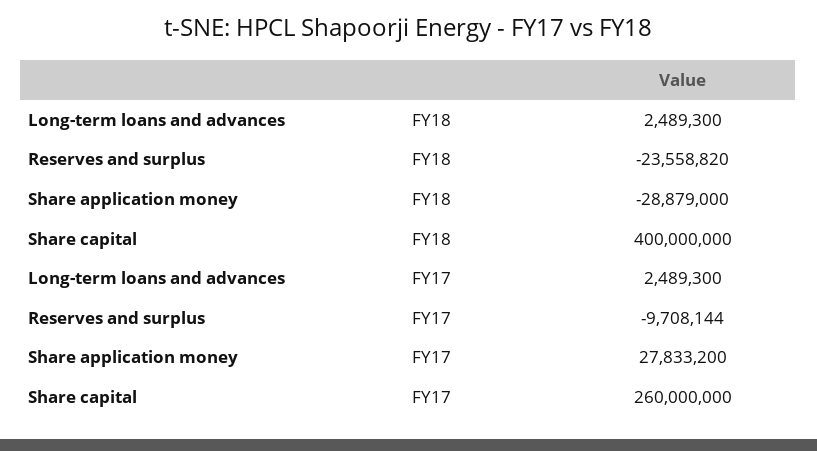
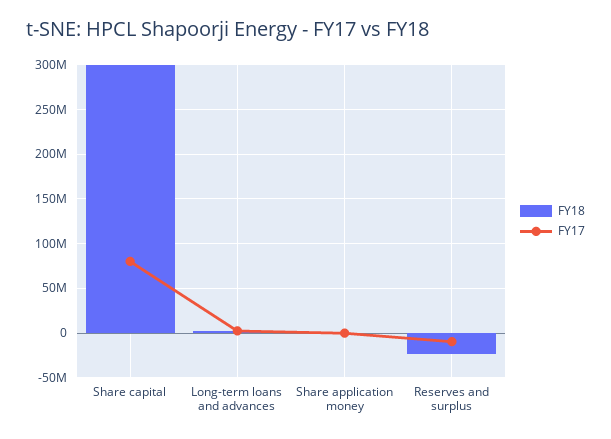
  {
    "FY18": {
      "Long-term loans and advances": 2489300,
      "Reserves and surplus": -23558820,
-     "Share application money": -28879000,
+     "Share application money": 0,
-     "Share capital": 400000000
+     "Share capital": 300000000
    },
    "FY17": {
      "Long-term loans and advances": 2489300,
      "Reserves and surplus": -9708144,
-     "Share application money": 27833200,
+     "Share application money": 0,
-     "Share capital": 260000000
+     "Share capital": 80000000
    }
  }

